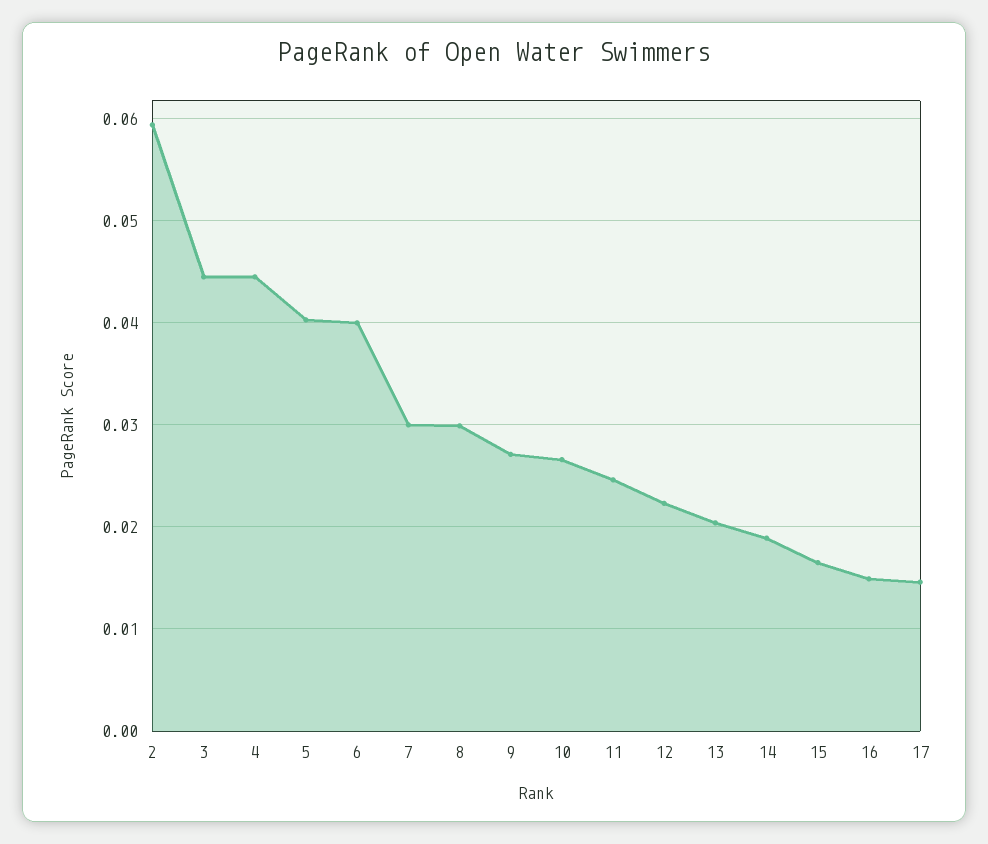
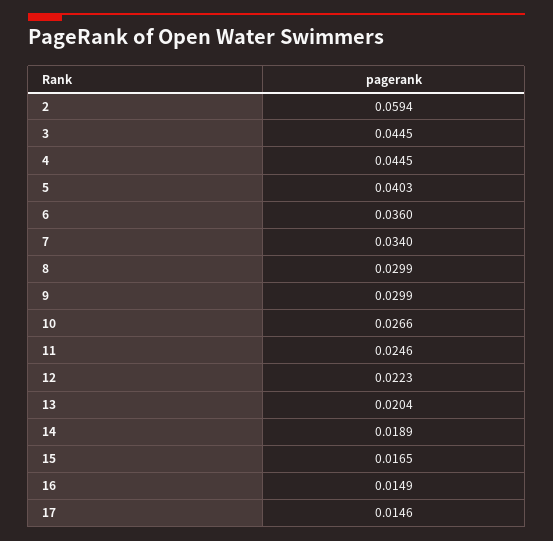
  {
    "2": 0.0594,
    "3": 0.0445,
    "4": 0.0445,
    "5": 0.0403,
-   "6": 0.04,
+   "6": 0.036,
-   "7": 0.03,
+   "7": 0.034,
    "8": 0.0299,
-   "9": 0.027,
+   "9": 0.0299,
    "10": 0.0266,
    "11": 0.0246,
    "12": 0.0223,
    "13": 0.0204,
    "14": 0.0189,
    "15": 0.0165,
    "16": 0.0149,
    "17": 0.0146
  }

